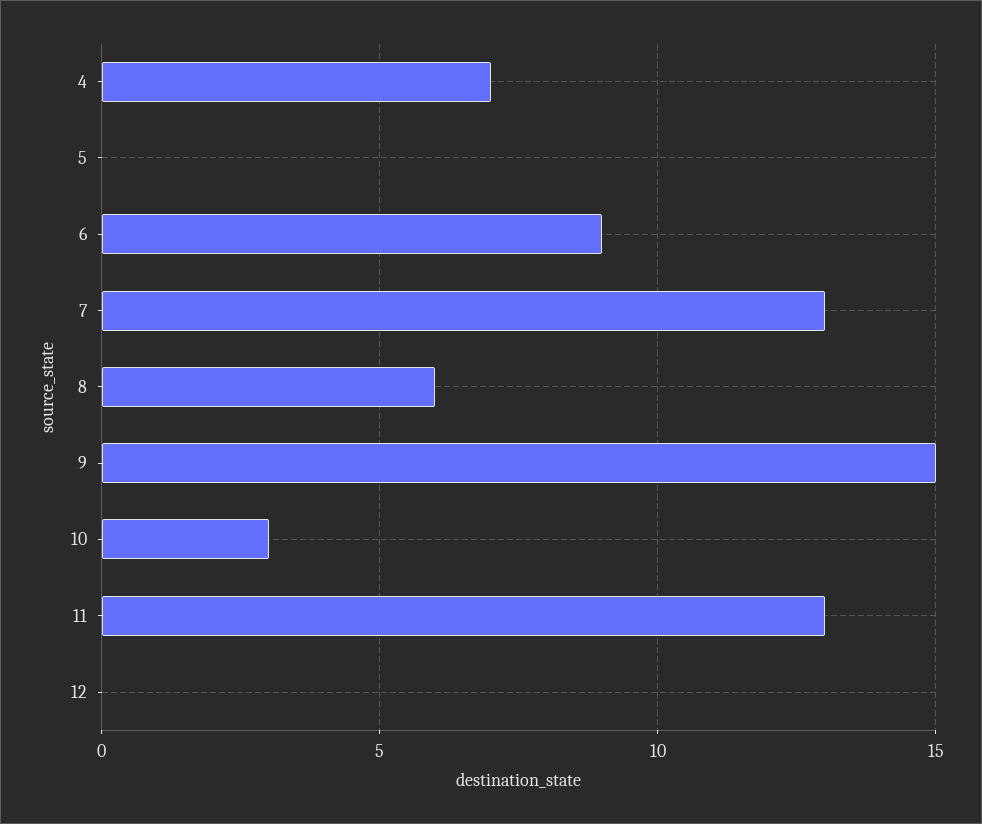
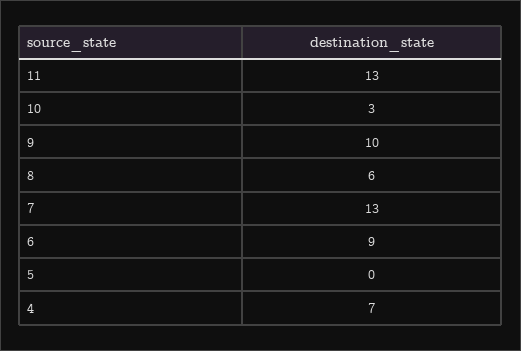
  {
    "4": 7,
    "5": 0,
    "6": 9,
    "7": 13,
    "8": 6,
-   "9": 15,
+   "9": 10,
    "10": 3,
-   "11": 13,
+   "11": 13
-   "12": 0
  }

